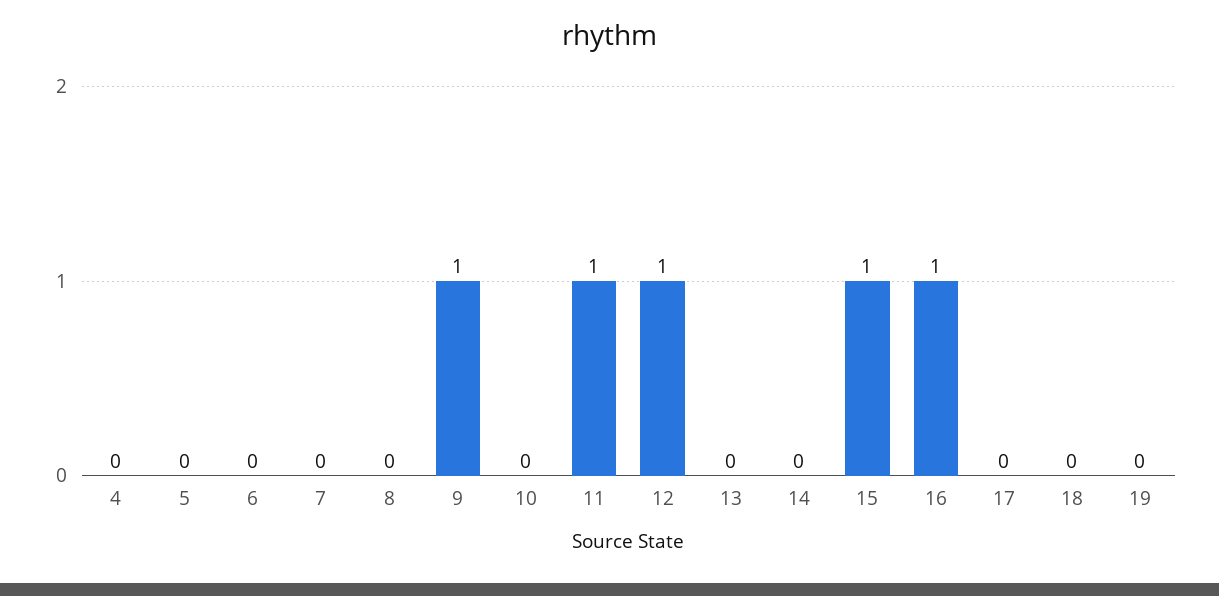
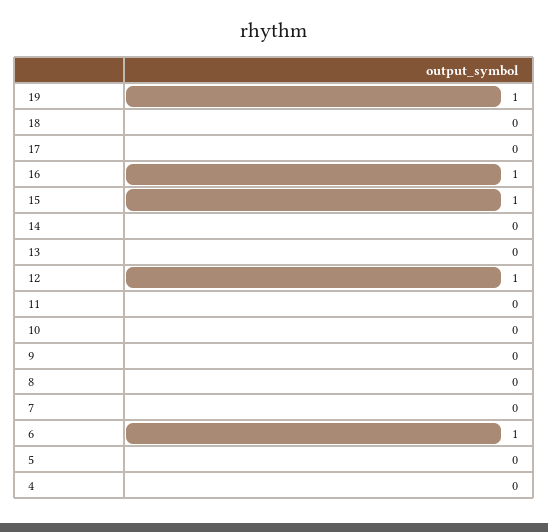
  {
    "4": 0,
    "5": 0,
-   "6": 0,
+   "6": 1,
    "7": 0,
    "8": 0,
-   "9": 1,
+   "9": 0,
    "10": 0,
-   "11": 1,
+   "11": 0,
    "12": 1,
    "13": 0,
    "14": 0,
    "15": 1,
    "16": 1,
    "17": 0,
    "18": 0,
-   "19": 0
+   "19": 1
  }

